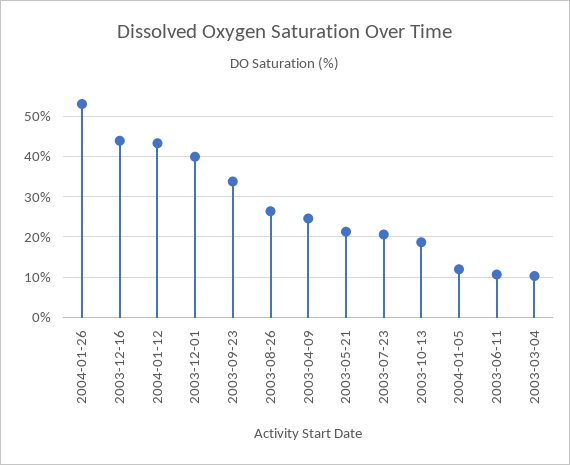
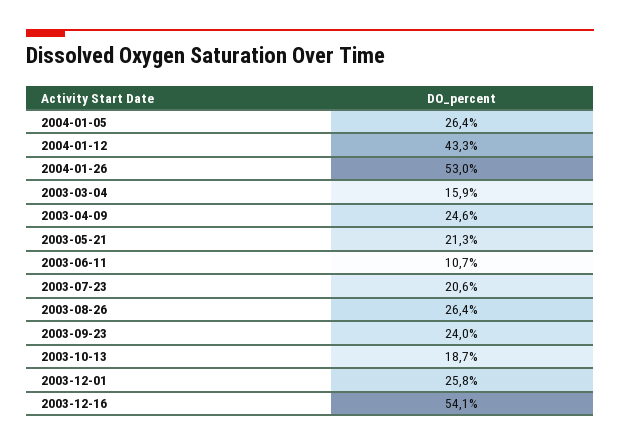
  {
    "2004-01-26": 53,
-   "2003-12-16": 44,
+   "2003-12-16": 54.1,
    "2004-01-12": 43.3,
-   "2003-12-01": 40,
+   "2003-12-01": 25.8,
-   "2003-09-23": 34,
+   "2003-09-23": 24,
    "2003-08-26": 26.4,
    "2003-04-09": 24.6,
    "2003-05-21": 21.3,
    "2003-07-23": 20.6,
    "2003-10-13": 18.7,
-   "2004-01-05": 12,
+   "2004-01-05": 26.4,
    "2003-06-11": 10.7,
-   "2003-03-04": 10
+   "2003-03-04": 15.9
  }

